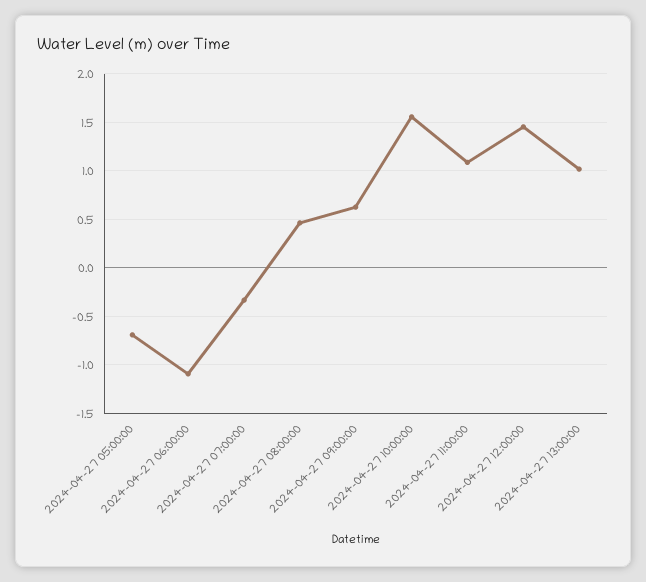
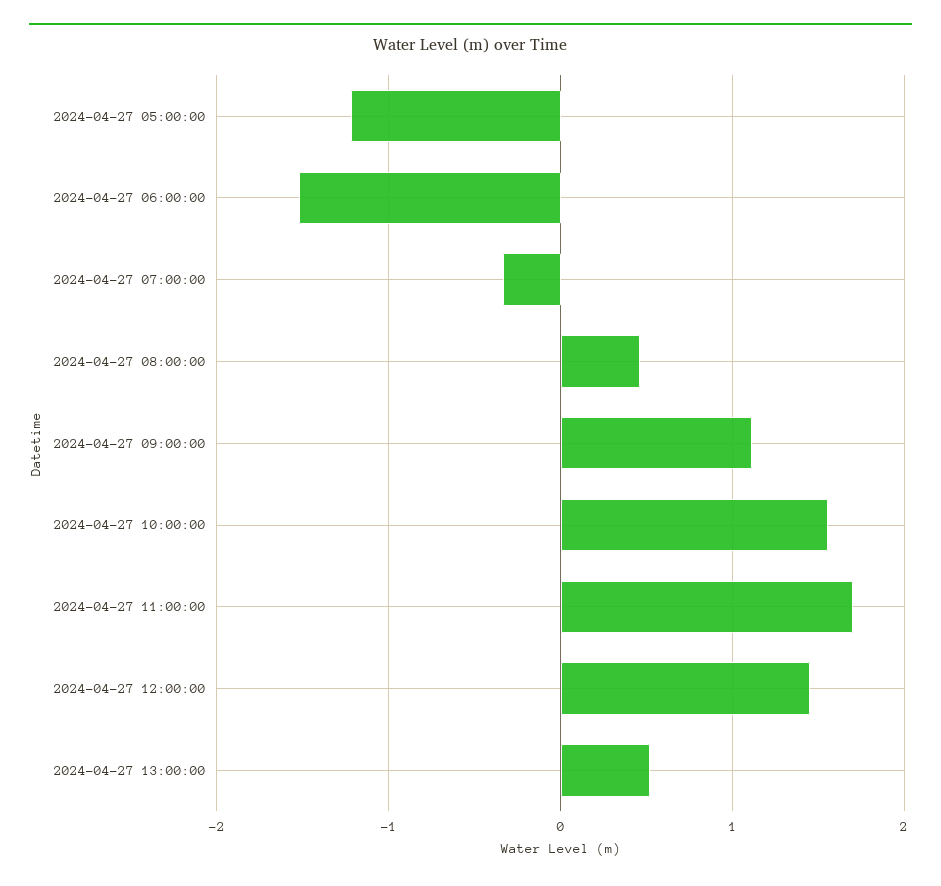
  {
-   "2024-04-27 05:00:00": -0.7,
+   "2024-04-27 05:00:00": -1.2,
-   "2024-04-27 06:00:00": -1.1,
+   "2024-04-27 06:00:00": -1.5,
    "2024-04-27 07:00:00": -0.3,
    "2024-04-27 08:00:00": 0.5,
-   "2024-04-27 09:00:00": 0.6,
+   "2024-04-27 09:00:00": 1.1,
    "2024-04-27 10:00:00": 1.6,
-   "2024-04-27 11:00:00": 1.1,
+   "2024-04-27 11:00:00": 1.7,
    "2024-04-27 12:00:00": 1.5,
-   "2024-04-27 13:00:00": 1
+   "2024-04-27 13:00:00": 0.5
  }

